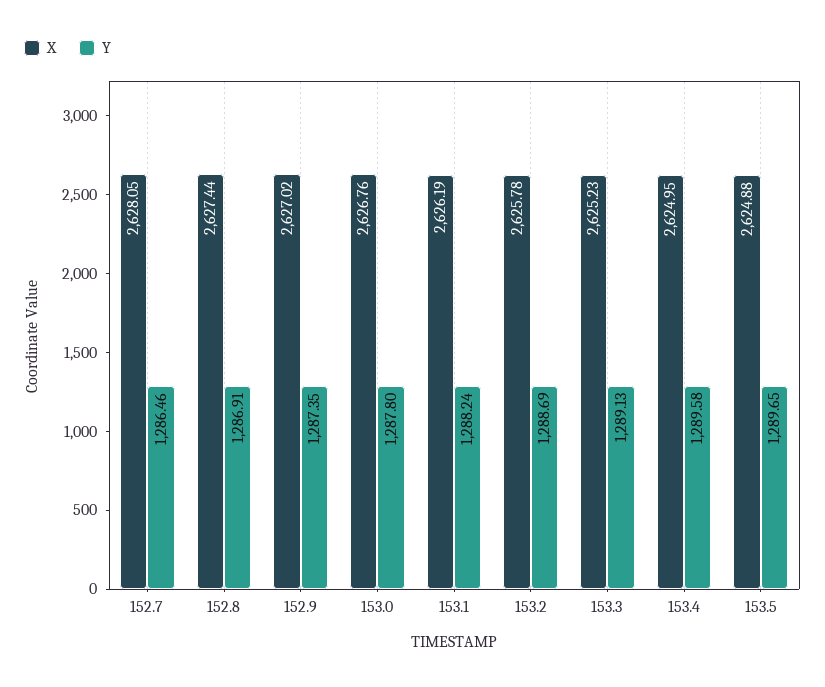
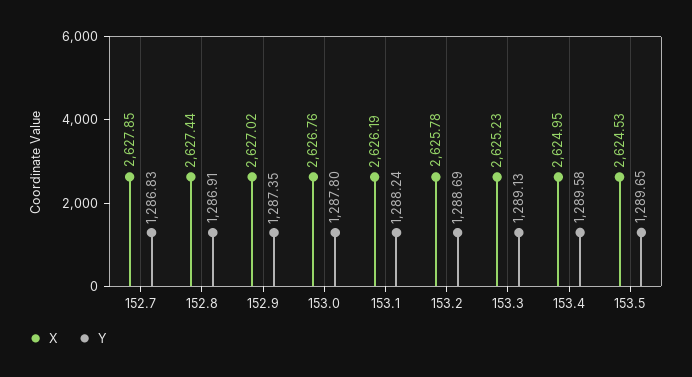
  {
    "X": {
-     "152.7": 2628.05,
+     "152.7": 2627.85,
      "152.8": 2627.44,
      "152.9": 2627.02,
      "153.0": 2626.76,
      "153.1": 2626.19,
      "153.2": 2625.78,
      "153.3": 2625.23,
      "153.4": 2624.95,
-     "153.5": 2624.88
+     "153.5": 2624.53
    },
    "Y": {
-     "152.7": 1286.46,
+     "152.7": 1286.83,
      "152.8": 1286.91,
      "152.9": 1287.35,
      "153.0": 1287.8,
      "153.1": 1288.24,
      "153.2": 1288.69,
      "153.3": 1289.13,
      "153.4": 1289.58,
      "153.5": 1289.65
    }
  }

